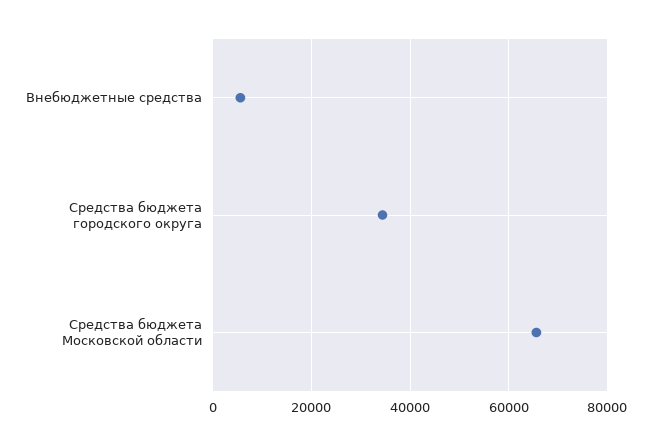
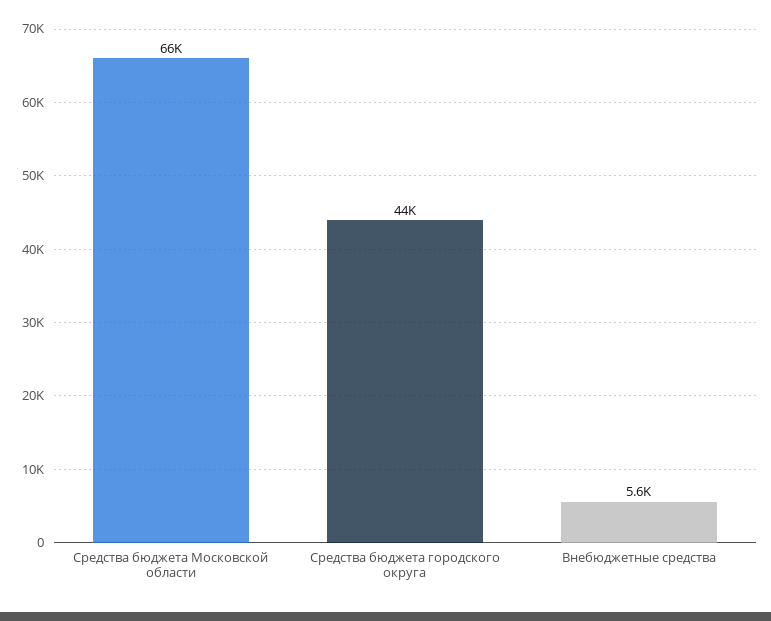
  {
    "Внебюджетные средства": 5600,
-   "Средства бюджета городского округа": 34000,
+   "Средства бюджета городского округа": 44000,
    "Средства бюджета Московской области": 66000
  }

